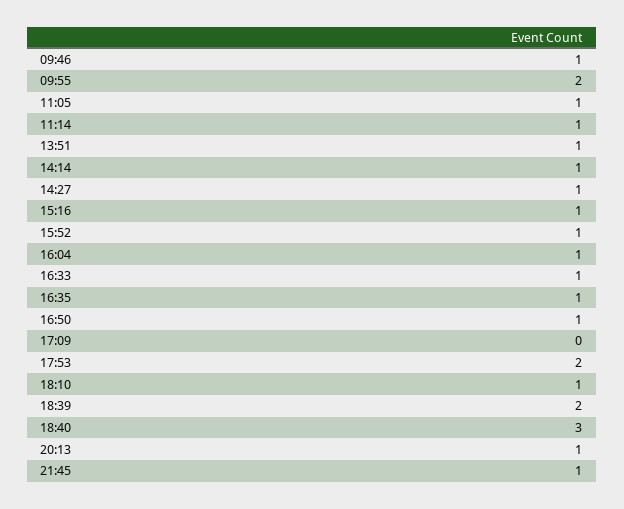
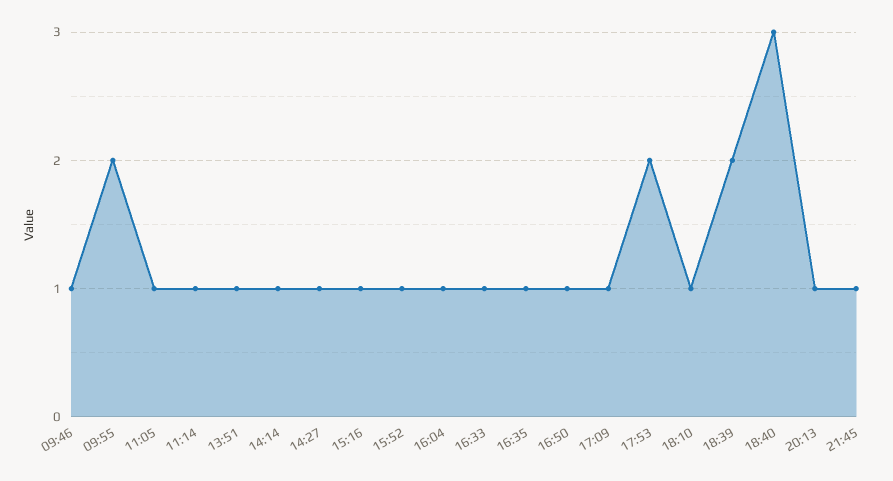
  {
    "09:46": 1,
    "09:55": 2,
    "11:05": 1,
    "11:14": 1,
    "13:51": 1,
    "14:14": 1,
    "14:27": 1,
    "15:16": 1,
    "15:52": 1,
    "16:04": 1,
    "16:33": 1,
    "16:35": 1,
    "16:50": 1,
-   "17:09": 0,
+   "17:09": 1,
    "17:53": 2,
    "18:10": 1,
    "18:39": 2,
    "18:40": 3,
    "20:13": 1,
    "21:45": 1
  }

